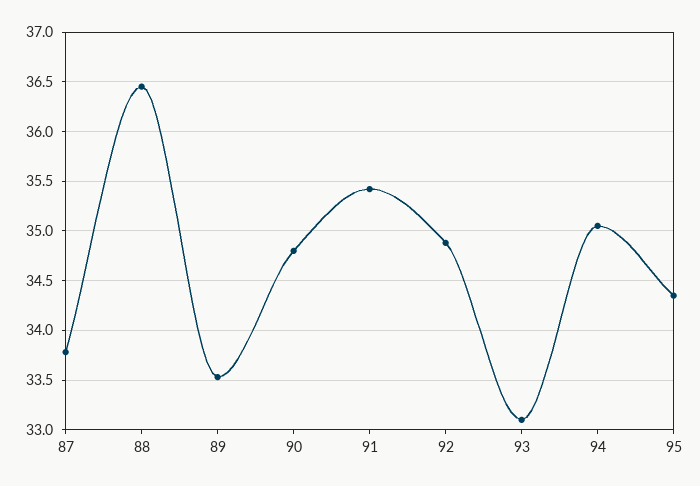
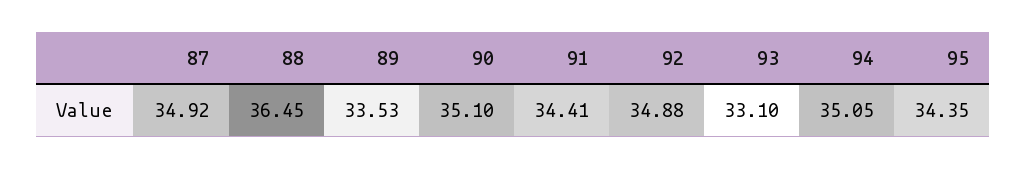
  {
-   "87": 33.8,
+   "87": 34.92,
    "88": 36.45,
    "89": 33.53,
-   "90": 34.8,
+   "90": 35.1,
-   "91": 35.4,
+   "91": 34.41,
    "92": 34.88,
    "93": 33.1,
    "94": 35.05,
    "95": 34.35
  }

